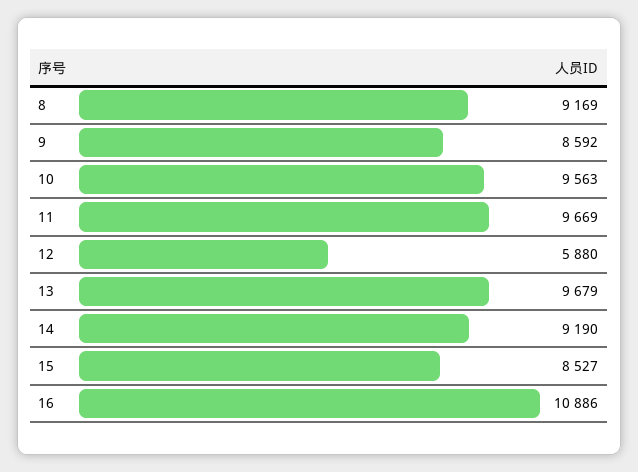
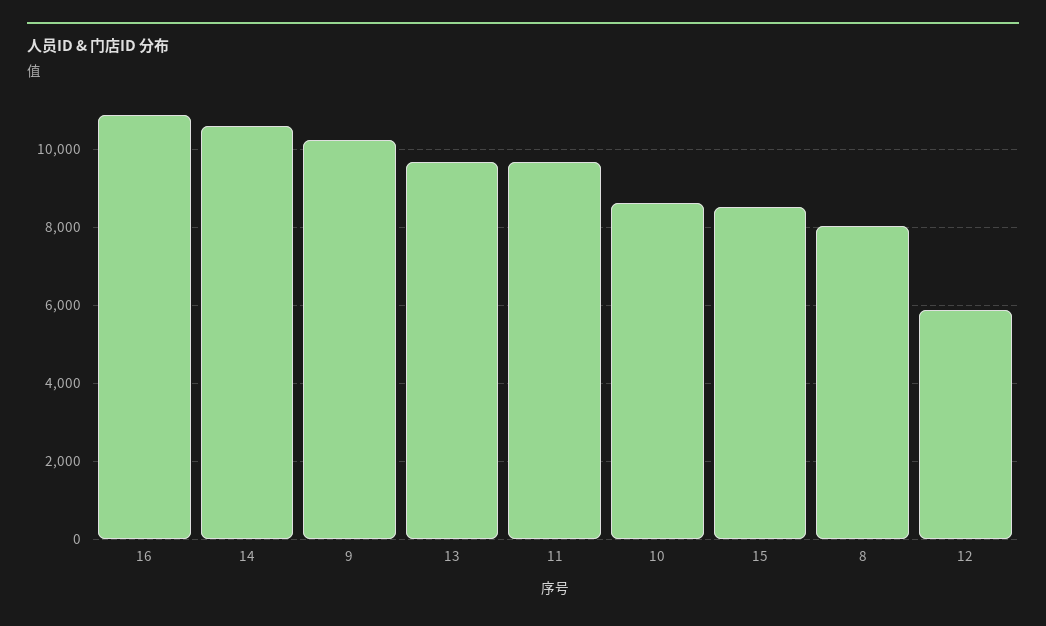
  {
-   "8": 9169,
+   "8": 8000,
-   "9": 8592,
+   "9": 10200,
-   "10": 9563,
+   "10": 8600,
    "11": 9669,
    "12": 5880,
    "13": 9679,
-   "14": 9190,
+   "14": 10600,
    "15": 8527,
    "16": 10886
  }

